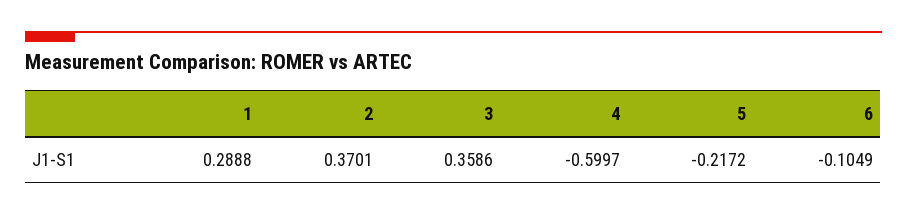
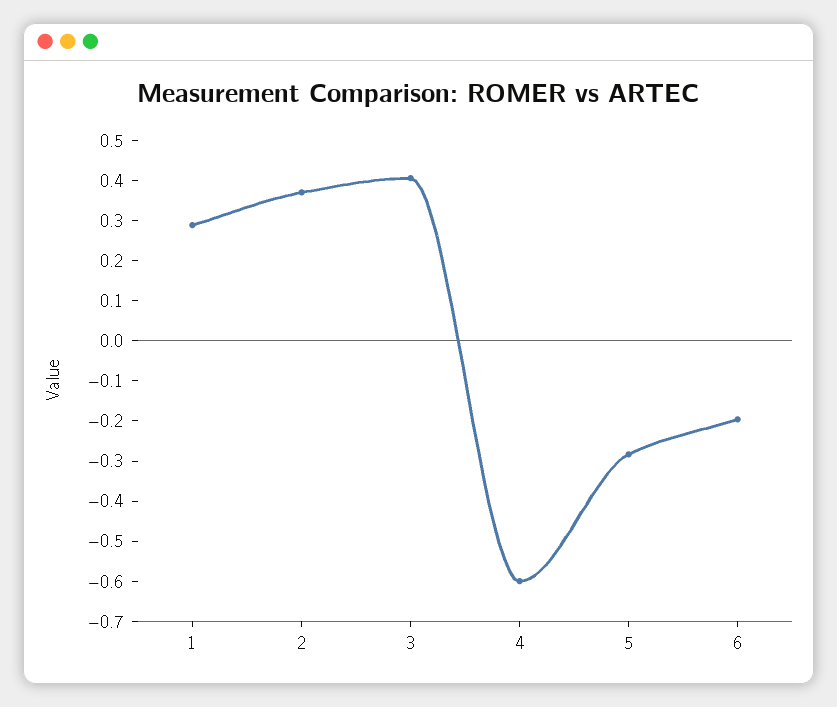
  {
    "1": 0.2888,
    "2": 0.3701,
-   "3": 0.3586,
+   "3": 0.4,
    "4": -0.5997,
-   "5": -0.2172,
+   "5": -0.28,
-   "6": -0.1049
+   "6": -0.2
  }

